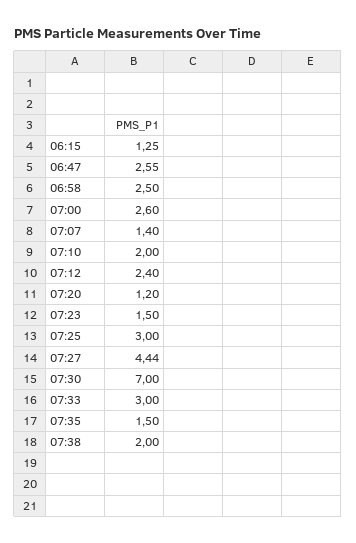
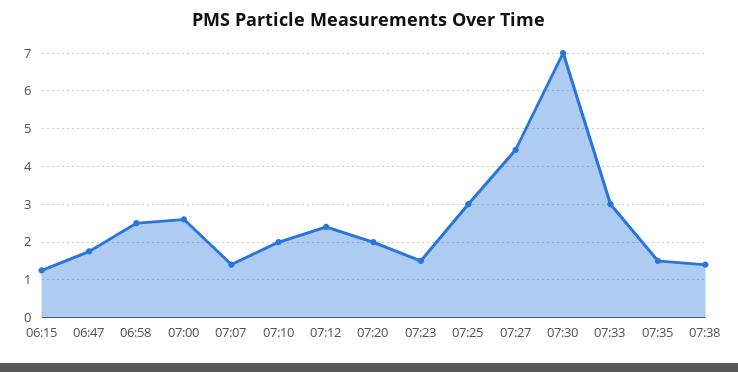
  {
    "06:15": 1.25,
-   "06:47": 2.55,
+   "06:47": 1.8,
    "06:58": 2.5,
    "07:00": 2.6,
    "07:07": 1.4,
    "07:10": 2,
    "07:12": 2.4,
-   "07:20": 1.2,
+   "07:20": 2,
    "07:23": 1.5,
    "07:25": 3,
    "07:27": 4.44,
    "07:30": 7,
    "07:33": 3,
    "07:35": 1.5,
-   "07:38": 2
+   "07:38": 1.4
  }

